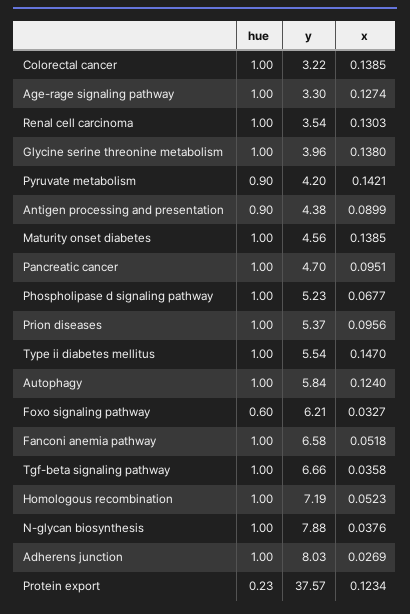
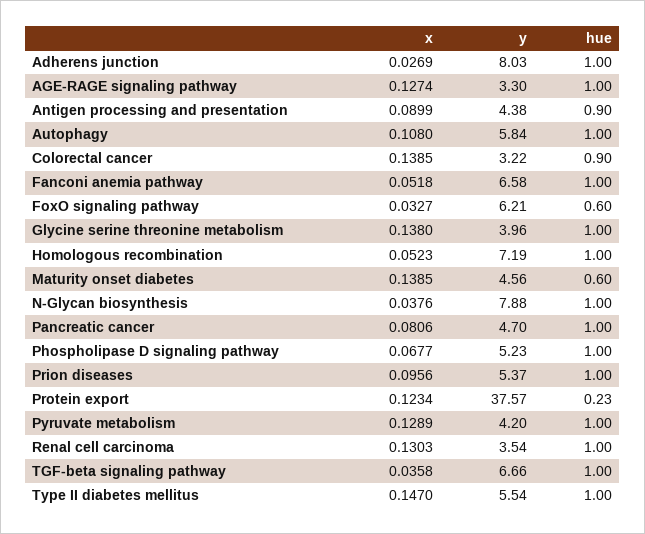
  {
    "hue": {
-     "Colorectal cancer": 1,
+     "Colorectal cancer": 0.9,
      "Age-rage signaling pathway": 1,
      "Renal cell carcinoma": 1,
      "Glycine serine threonine metabolism": 1,
-     "Pyruvate metabolism": 0.9,
+     "Pyruvate metabolism": 1,
      "Antigen processing and presentation": 0.9,
-     "Maturity onset diabetes": 1,
+     "Maturity onset diabetes": 0.6,
      "Pancreatic cancer": 1,
      "Phospholipase d signaling pathway": 1,
      "Prion diseases": 1,
      "Type ii diabetes mellitus": 1,
      "Autophagy": 1,
      "Foxo signaling pathway": 0.6,
      "Fanconi anemia pathway": 1,
      "Tgf-beta signaling pathway": 1,
      "Homologous recombination": 1,
      "N-glycan biosynthesis": 1,
      "Adherens junction": 1,
      "Protein export": 0.23
    },
    "y": {
      "Colorectal cancer": 3.22,
      "Age-rage signaling pathway": 3.3,
      "Renal cell carcinoma": 3.54,
      "Glycine serine threonine metabolism": 3.96,
      "Pyruvate metabolism": 4.2,
      "Antigen processing and presentation": 4.38,
      "Maturity onset diabetes": 4.56,
      "Pancreatic cancer": 4.7,
      "Phospholipase d signaling pathway": 5.23,
      "Prion diseases": 5.37,
      "Type ii diabetes mellitus": 5.54,
      "Autophagy": 5.84,
      "Foxo signaling pathway": 6.21,
      "Fanconi anemia pathway": 6.58,
      "Tgf-beta signaling pathway": 6.66,
      "Homologous recombination": 7.19,
      "N-glycan biosynthesis": 7.88,
      "Adherens junction": 8.03,
      "Protein export": 37.57
    },
    "x": {
      "Colorectal cancer": 0.1385,
      "Age-rage signaling pathway": 0.1274,
      "Renal cell carcinoma": 0.1303,
      "Glycine serine threonine metabolism": 0.138,
-     "Pyruvate metabolism": 0.1421,
+     "Pyruvate metabolism": 0.1289,
      "Antigen processing and presentation": 0.0899,
      "Maturity onset diabetes": 0.1385,
-     "Pancreatic cancer": 0.0951,
+     "Pancreatic cancer": 0.0806,
      "Phospholipase d signaling pathway": 0.0677,
      "Prion diseases": 0.0956,
      "Type ii diabetes mellitus": 0.147,
-     "Autophagy": 0.124,
+     "Autophagy": 0.108,
      "Foxo signaling pathway": 0.0327,
      "Fanconi anemia pathway": 0.0518,
      "Tgf-beta signaling pathway": 0.0358,
      "Homologous recombination": 0.0523,
      "N-glycan biosynthesis": 0.0376,
      "Adherens junction": 0.0269,
      "Protein export": 0.1234
    }
  }

